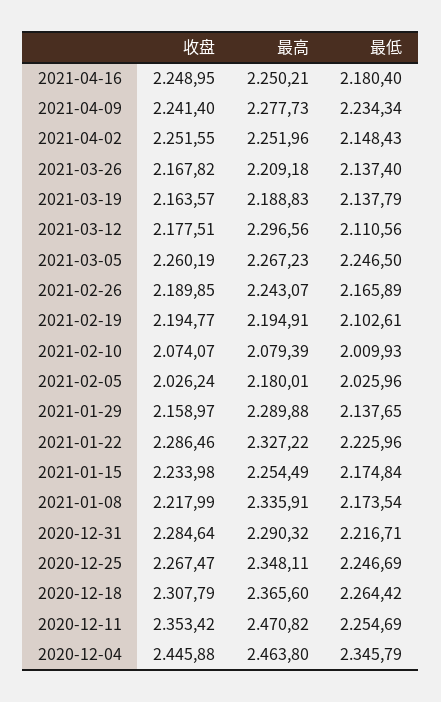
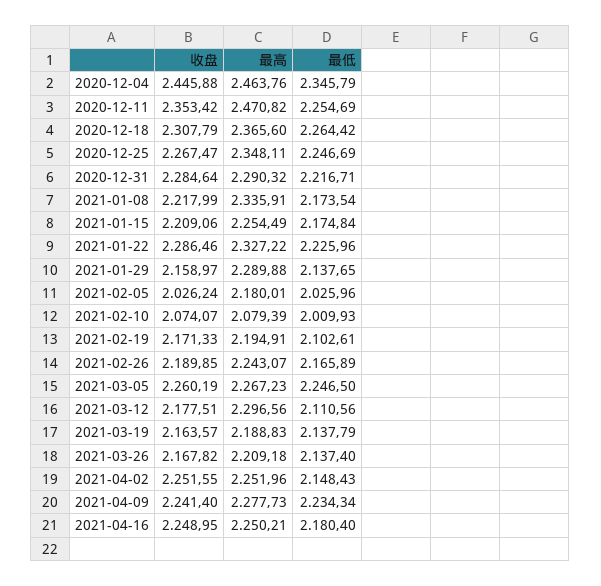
  {
    "收盘": {
      "2021-04-16": 2248.95,
      "2021-04-09": 2241.4,
      "2021-04-02": 2251.55,
      "2021-03-26": 2167.82,
      "2021-03-19": 2163.57,
      "2021-03-12": 2177.51,
      "2021-03-05": 2260.19,
      "2021-02-26": 2189.85,
-     "2021-02-19": 2194.77,
+     "2021-02-19": 2171.33,
      "2021-02-10": 2074.07,
      "2021-02-05": 2026.24,
      "2021-01-29": 2158.97,
      "2021-01-22": 2286.46,
-     "2021-01-15": 2233.98,
+     "2021-01-15": 2209.06,
      "2021-01-08": 2217.99,
      "2020-12-31": 2284.64,
      "2020-12-25": 2267.47,
      "2020-12-18": 2307.79,
      "2020-12-11": 2353.42,
      "2020-12-04": 2445.88
    },
    "最高": {
      "2021-04-16": 2250.21,
      "2021-04-09": 2277.73,
      "2021-04-02": 2251.96,
      "2021-03-26": 2209.18,
      "2021-03-19": 2188.83,
      "2021-03-12": 2296.56,
      "2021-03-05": 2267.23,
      "2021-02-26": 2243.07,
      "2021-02-19": 2194.91,
      "2021-02-10": 2079.39,
      "2021-02-05": 2180.01,
      "2021-01-29": 2289.88,
      "2021-01-22": 2327.22,
      "2021-01-15": 2254.49,
      "2021-01-08": 2335.91,
      "2020-12-31": 2290.32,
      "2020-12-25": 2348.11,
      "2020-12-18": 2365.6,
      "2020-12-11": 2470.82,
-     "2020-12-04": 2463.8
+     "2020-12-04": 2463.76
    },
    "最低": {
      "2021-04-16": 2180.4,
      "2021-04-09": 2234.34,
      "2021-04-02": 2148.43,
      "2021-03-26": 2137.4,
      "2021-03-19": 2137.79,
      "2021-03-12": 2110.56,
      "2021-03-05": 2246.5,
      "2021-02-26": 2165.89,
      "2021-02-19": 2102.61,
      "2021-02-10": 2009.93,
      "2021-02-05": 2025.96,
      "2021-01-29": 2137.65,
      "2021-01-22": 2225.96,
      "2021-01-15": 2174.84,
      "2021-01-08": 2173.54,
      "2020-12-31": 2216.71,
      "2020-12-25": 2246.69,
      "2020-12-18": 2264.42,
      "2020-12-11": 2254.69,
      "2020-12-04": 2345.79
    }
  }

